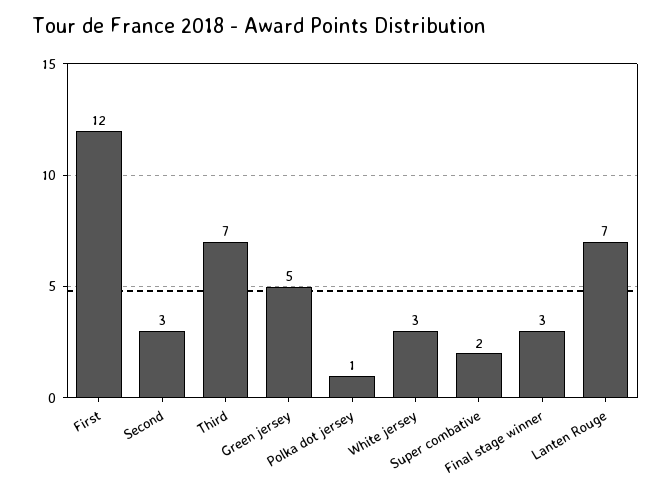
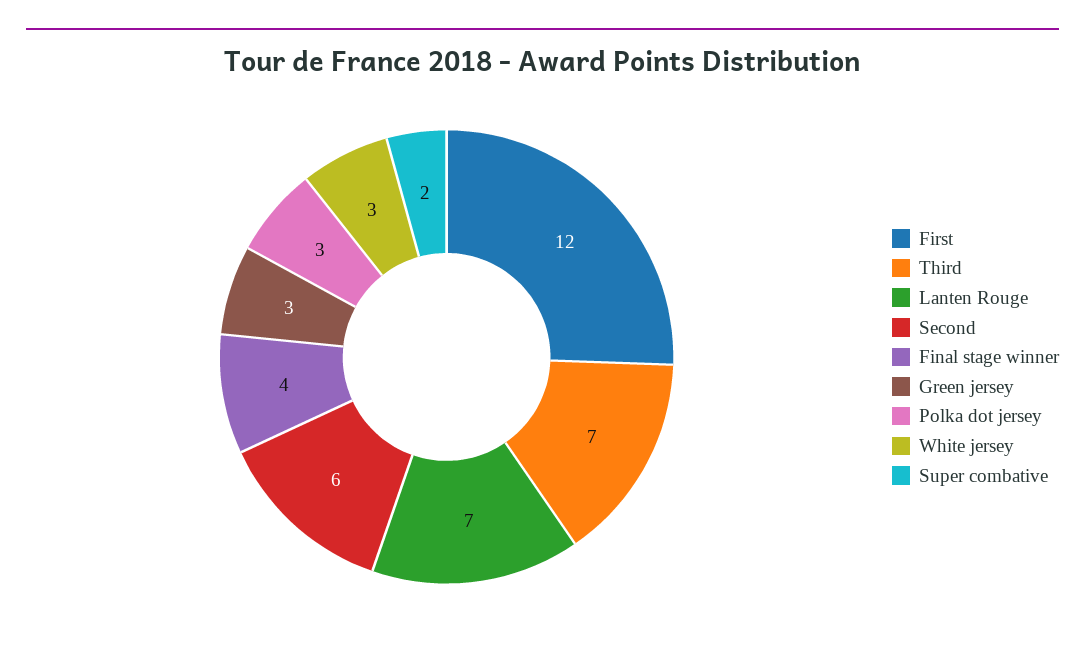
  {
    "First": 12,
-   "Second": 3,
+   "Second": 6,
    "Third": 7,
-   "Green jersey": 5,
+   "Green jersey": 3,
-   "Polka dot jersey": 1,
+   "Polka dot jersey": 3,
    "White jersey": 3,
    "Super combative": 2,
-   "Final stage winner": 3,
+   "Final stage winner": 4,
    "Lanten Rouge": 7
  }

